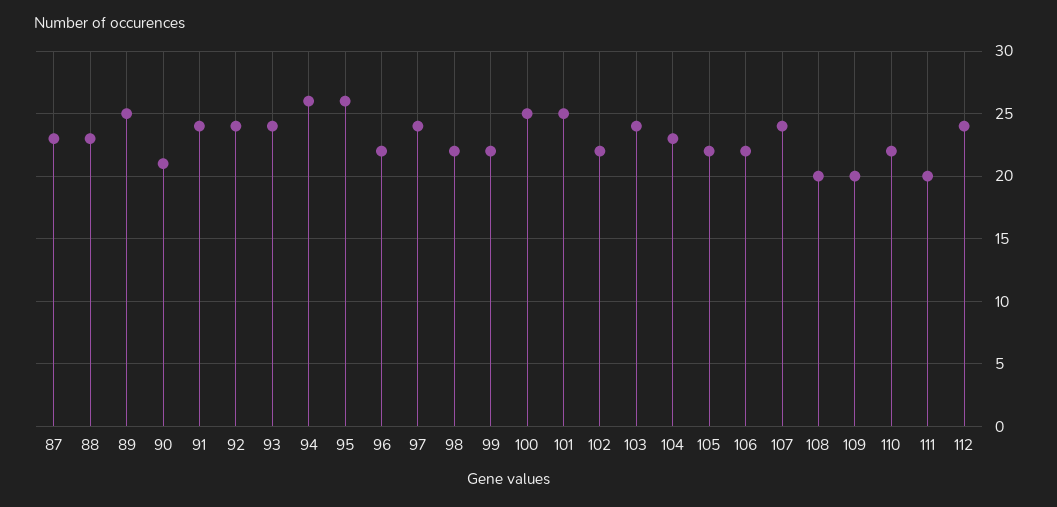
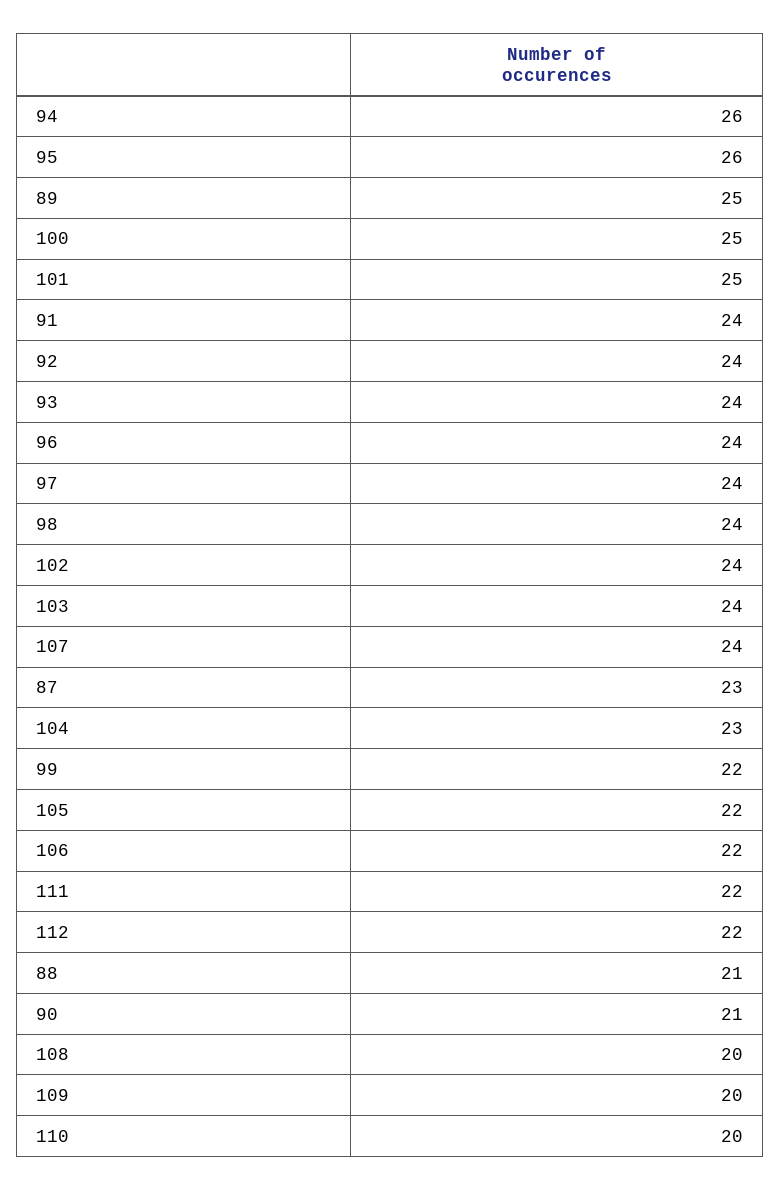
  {
    "87": 23,
-   "88": 23,
+   "88": 21,
    "89": 25,
    "90": 21,
    "91": 24,
    "92": 24,
    "93": 24,
    "94": 26,
    "95": 26,
-   "96": 22,
+   "96": 24,
    "97": 24,
-   "98": 22,
+   "98": 24,
    "99": 22,
    "100": 25,
    "101": 25,
-   "102": 22,
+   "102": 24,
    "103": 24,
    "104": 23,
    "105": 22,
    "106": 22,
    "107": 24,
    "108": 20,
    "109": 20,
-   "110": 22,
+   "110": 20,
-   "111": 20,
+   "111": 22,
-   "112": 24
+   "112": 22
  }

